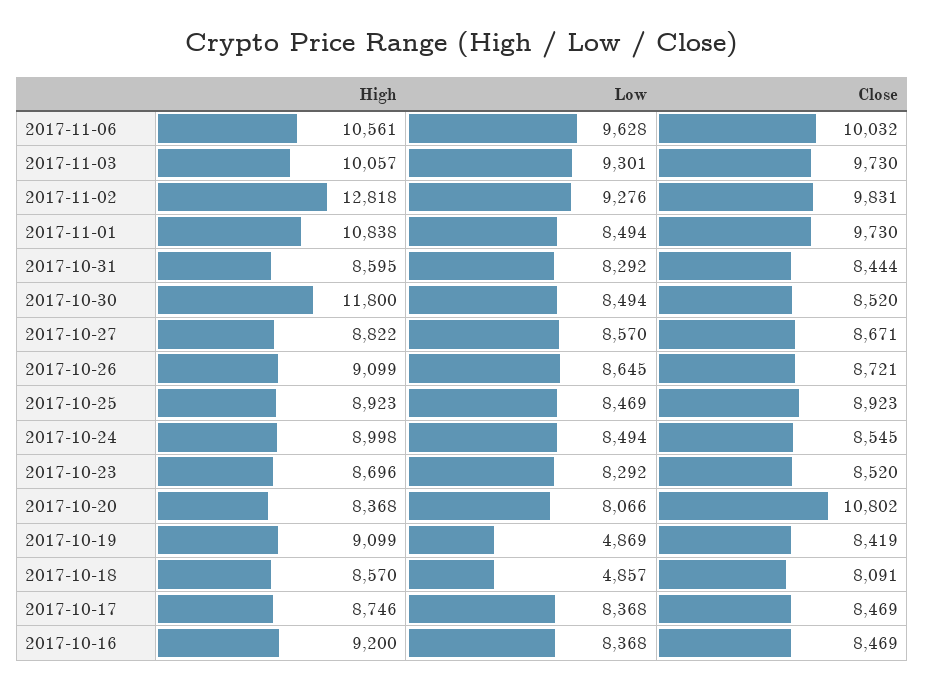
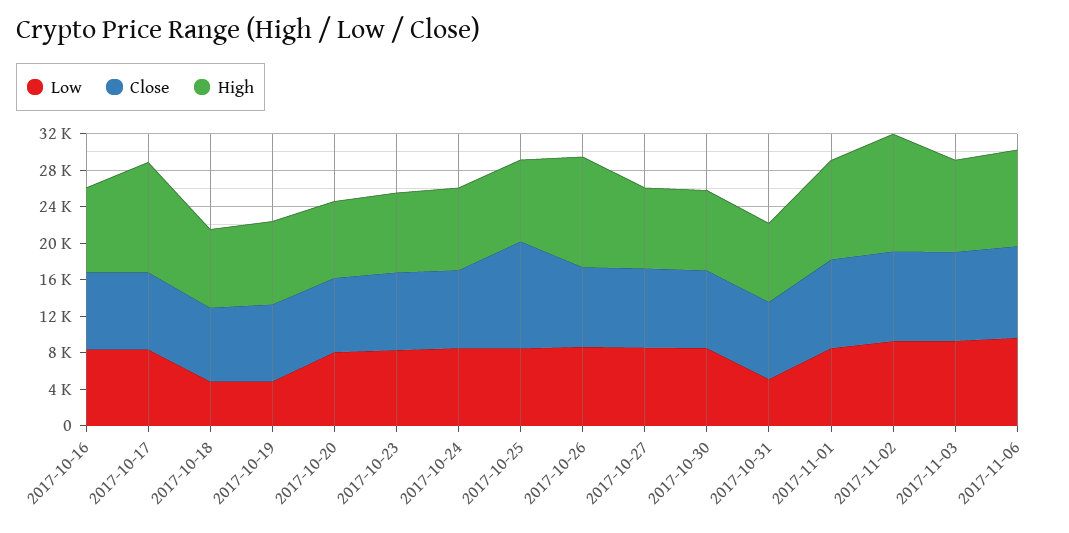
  {
    "High": {
      "2017-11-06": 10561,
      "2017-11-03": 10057,
      "2017-11-02": 12818,
      "2017-11-01": 10838,
      "2017-10-31": 8595,
-     "2017-10-30": 11800,
+     "2017-10-30": 9000,
      "2017-10-27": 8822,
-     "2017-10-26": 9099,
+     "2017-10-26": 12000,
      "2017-10-25": 8923,
      "2017-10-24": 8998,
      "2017-10-23": 8696,
      "2017-10-20": 8368,
      "2017-10-19": 9099,
      "2017-10-18": 8570,
-     "2017-10-17": 8746,
+     "2017-10-17": 12000,
      "2017-10-16": 9200
    },
    "Low": {
      "2017-11-06": 9628,
      "2017-11-03": 9301,
      "2017-11-02": 9276,
      "2017-11-01": 8494,
-     "2017-10-31": 8292,
+     "2017-10-31": 5000,
      "2017-10-30": 8494,
      "2017-10-27": 8570,
      "2017-10-26": 8645,
      "2017-10-25": 8469,
      "2017-10-24": 8494,
      "2017-10-23": 8292,
      "2017-10-20": 8066,
      "2017-10-19": 4869,
      "2017-10-18": 4857,
      "2017-10-17": 8368,
      "2017-10-16": 8368
    },
    "Close": {
      "2017-11-06": 10032,
      "2017-11-03": 9730,
      "2017-11-02": 9831,
      "2017-11-01": 9730,
      "2017-10-31": 8444,
      "2017-10-30": 8520,
      "2017-10-27": 8671,
      "2017-10-26": 8721,
-     "2017-10-25": 8923,
+     "2017-10-25": 12000,
      "2017-10-24": 8545,
      "2017-10-23": 8520,
-     "2017-10-20": 10802,
+     "2017-10-20": 8000,
      "2017-10-19": 8419,
      "2017-10-18": 8091,
      "2017-10-17": 8469,
      "2017-10-16": 8469
    }
  }

